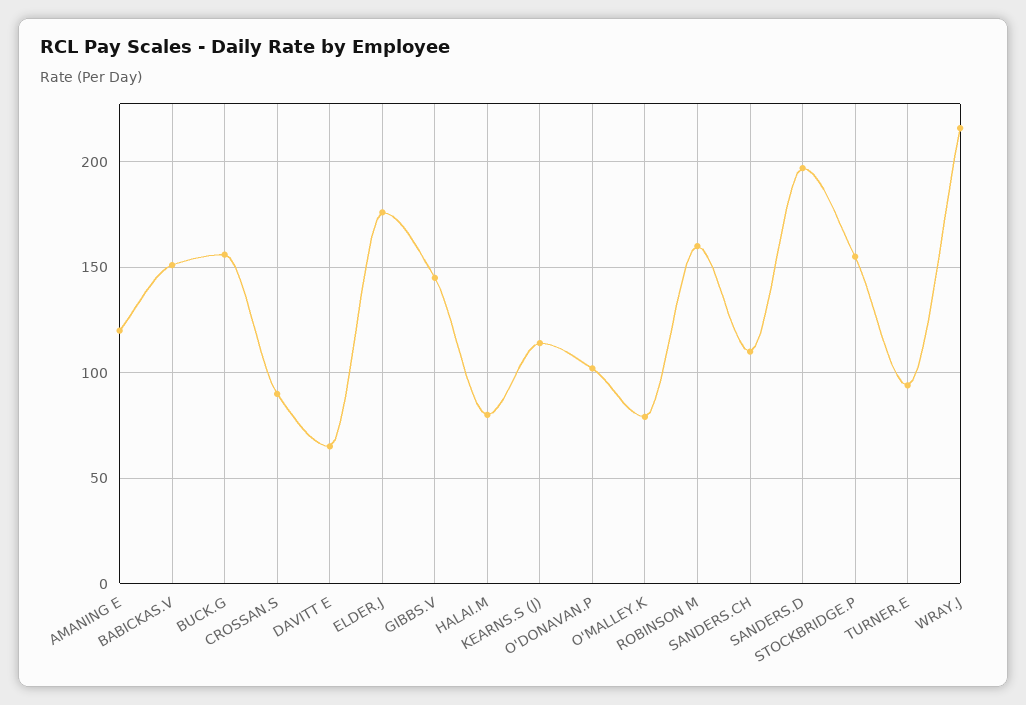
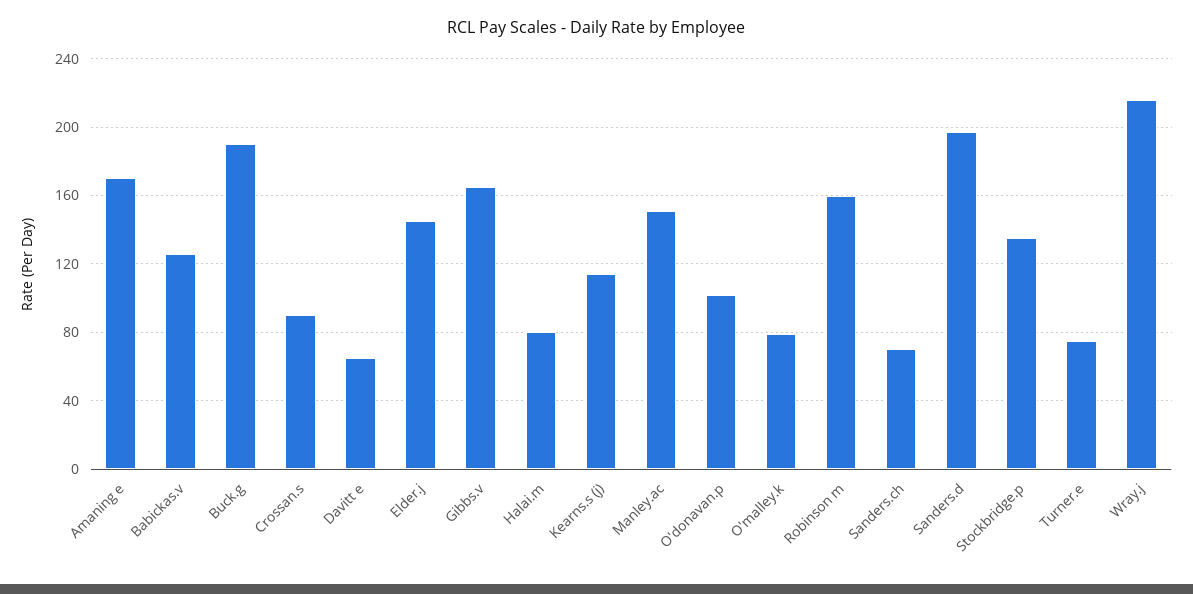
  {
-   "AMANING E": 120,
+   "AMANING E": 170,
-   "BABICKAS.V": 150,
+   "BABICKAS.V": 125,
-   "BUCK.G": 155,
+   "BUCK.G": 190,
    "CROSSAN.S": 90,
    "DAVITT E": 65,
-   "ELDER.J": 175,
+   "ELDER.J": 145,
-   "GIBBS.V": 145,
+   "GIBBS.V": 165,
    "HALAI.M": 80,
    "KEARNS.S (J)": 115,
    "O'DONAVAN.P": 100,
    "O'MALLEY.K": 80,
    "ROBINSON M": 160,
-   "SANDERS.CH": 110,
+   "SANDERS.CH": 70,
    "SANDERS.D": 195,
-   "STOCKBRIDGE.P": 155,
+   "STOCKBRIDGE.P": 135,
-   "TURNER.E": 95,
+   "TURNER.E": 75,
-   "WRAY.J": 215
+   "WRAY.J": 215,
+   "Manley.ac": 150
  }

